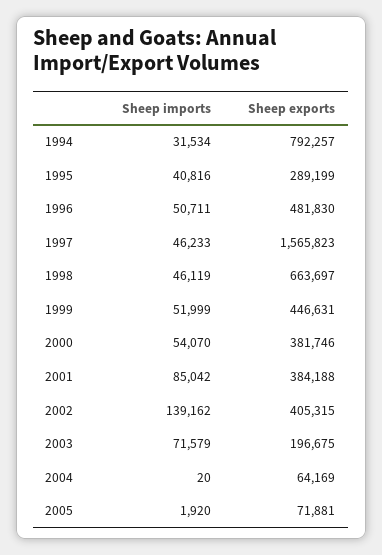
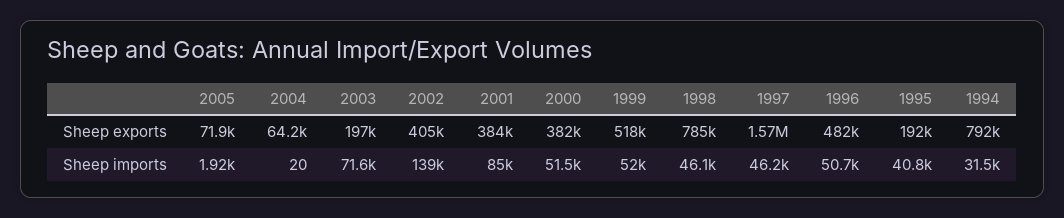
  {
    "Sheep imports": {
      "1994": 31534,
      "1995": 40816,
      "1996": 50711,
      "1997": 46233,
      "1998": 46119,
      "1999": 51999,
-     "2000": 54070,
+     "2000": 51500,
      "2001": 85042,
      "2002": 139162,
      "2003": 71579,
      "2004": 20,
      "2005": 1920
    },
    "Sheep exports": {
      "1994": 792257,
-     "1995": 289199,
+     "1995": 192000,
      "1996": 481830,
      "1997": 1565823,
-     "1998": 663697,
+     "1998": 785000,
-     "1999": 446631,
+     "1999": 518000,
      "2000": 381746,
      "2001": 384188,
      "2002": 405315,
      "2003": 196675,
      "2004": 64169,
      "2005": 71881
    }
  }

